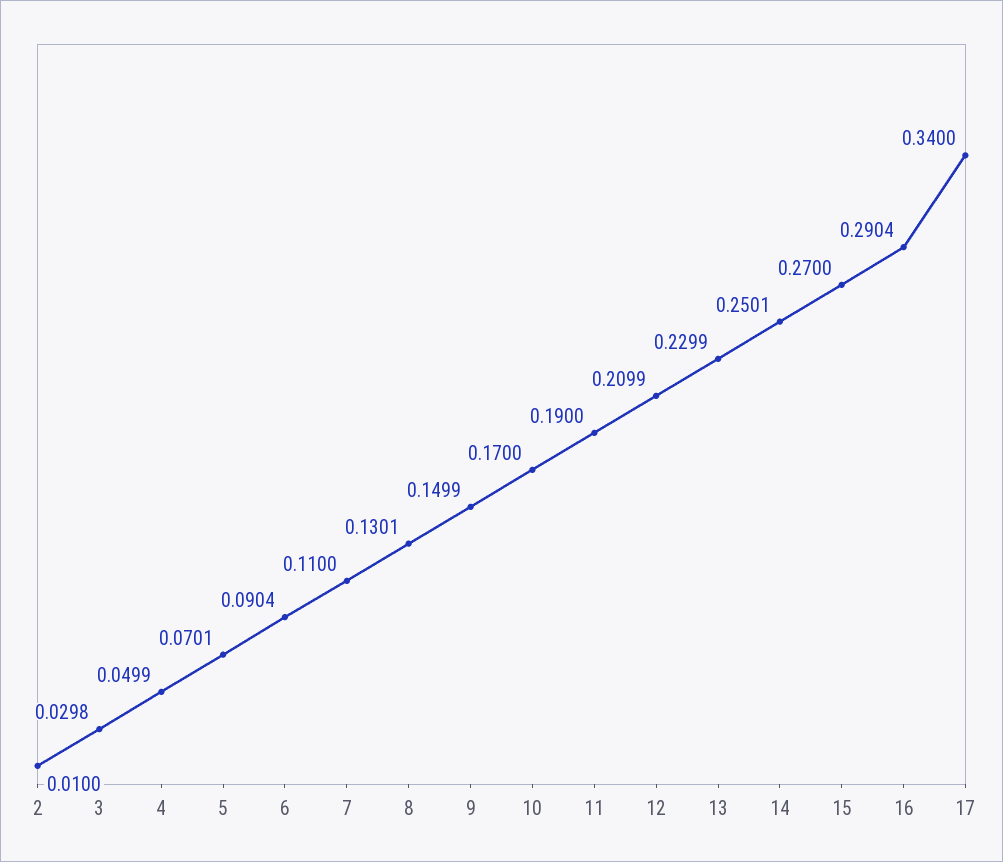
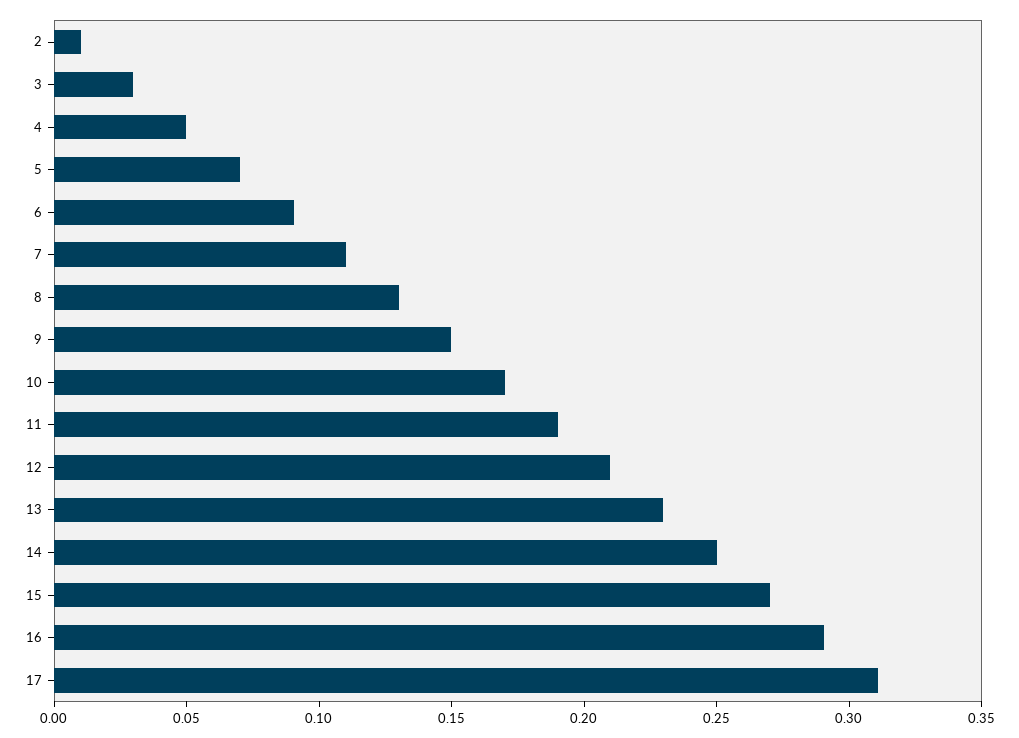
  {
    "2": 0.01,
    "3": 0.0298,
    "4": 0.0499,
    "5": 0.0701,
    "6": 0.0904,
    "7": 0.11,
    "8": 0.1301,
    "9": 0.1499,
    "10": 0.17,
    "11": 0.19,
    "12": 0.2099,
    "13": 0.2299,
    "14": 0.2501,
    "15": 0.27,
    "16": 0.2904,
-   "17": 0.34
+   "17": 0.31
  }

